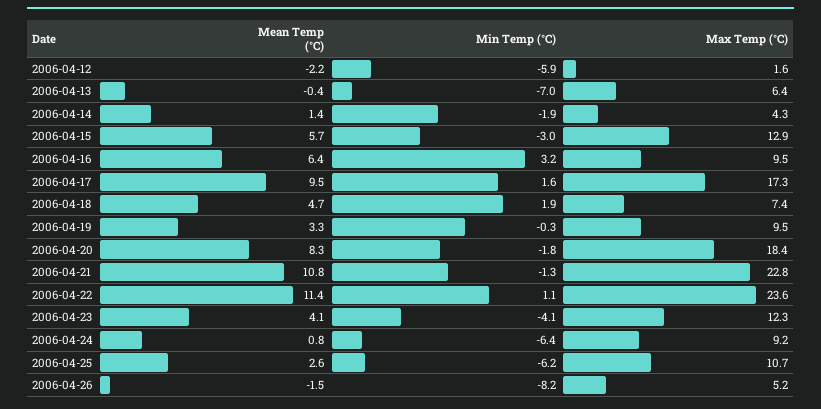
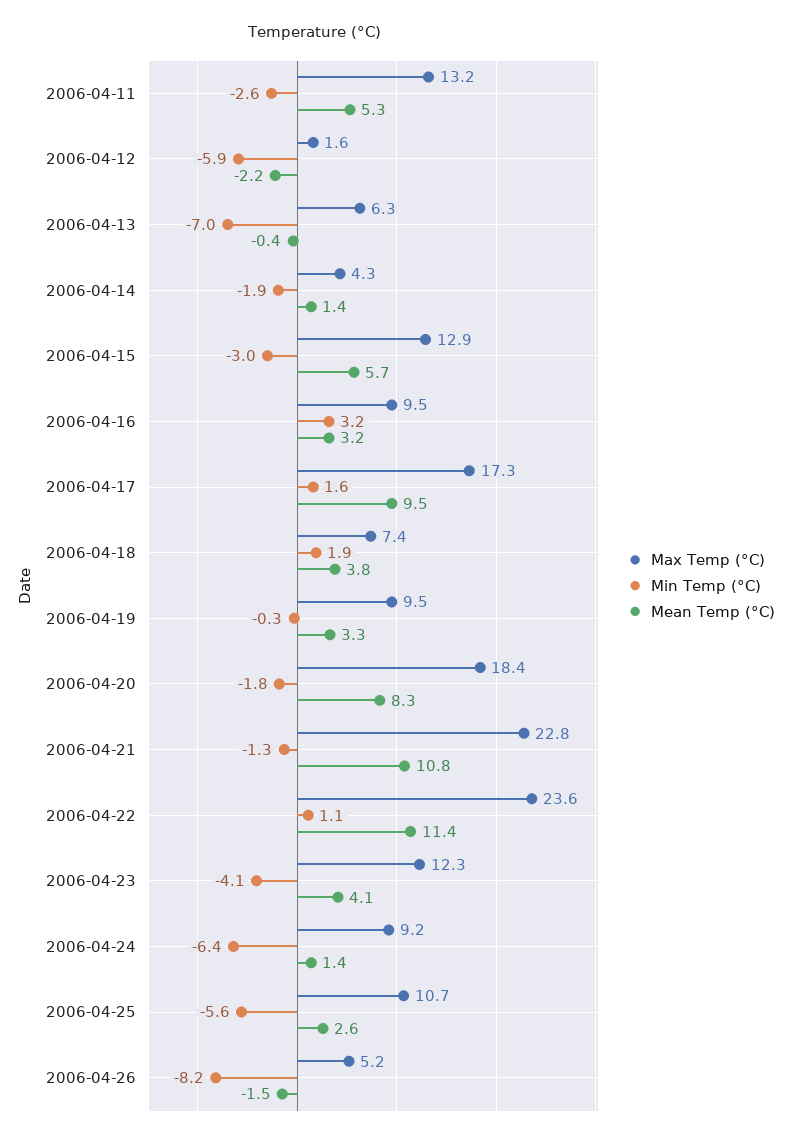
  {
    "Mean Temp (°C)": {
      "2006-04-12": -2.2,
      "2006-04-13": -0.4,
      "2006-04-14": 1.4,
      "2006-04-15": 5.7,
-     "2006-04-16": 6.4,
+     "2006-04-16": 3.2,
      "2006-04-17": 9.5,
-     "2006-04-18": 4.7,
+     "2006-04-18": 3.8,
      "2006-04-19": 3.3,
      "2006-04-20": 8.3,
      "2006-04-21": 10.8,
      "2006-04-22": 11.4,
      "2006-04-23": 4.1,
-     "2006-04-24": 0.8,
+     "2006-04-24": 1.4,
      "2006-04-25": 2.6,
-     "2006-04-26": -1.5
+     "2006-04-26": -1.5,
+     "2006-04-11": 5.3
    },
    "Min Temp (°C)": {
      "2006-04-12": -5.9,
      "2006-04-13": -7,
      "2006-04-14": -1.9,
      "2006-04-15": -3,
      "2006-04-16": 3.2,
      "2006-04-17": 1.6,
      "2006-04-18": 1.9,
      "2006-04-19": -0.3,
      "2006-04-20": -1.8,
      "2006-04-21": -1.3,
      "2006-04-22": 1.1,
      "2006-04-23": -4.1,
      "2006-04-24": -6.4,
-     "2006-04-25": -6.2,
+     "2006-04-25": -5.6,
-     "2006-04-26": -8.2
+     "2006-04-26": -8.2,
+     "2006-04-11": -2.6
    },
    "Max Temp (°C)": {
      "2006-04-12": 1.6,
-     "2006-04-13": 6.4,
+     "2006-04-13": 6.3,
      "2006-04-14": 4.3,
      "2006-04-15": 12.9,
      "2006-04-16": 9.5,
      "2006-04-17": 17.3,
      "2006-04-18": 7.4,
      "2006-04-19": 9.5,
      "2006-04-20": 18.4,
      "2006-04-21": 22.8,
      "2006-04-22": 23.6,
      "2006-04-23": 12.3,
      "2006-04-24": 9.2,
      "2006-04-25": 10.7,
-     "2006-04-26": 5.2
+     "2006-04-26": 5.2,
+     "2006-04-11": 13.2
    }
  }

